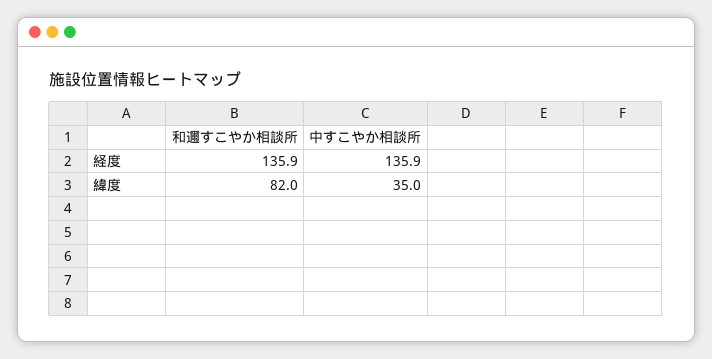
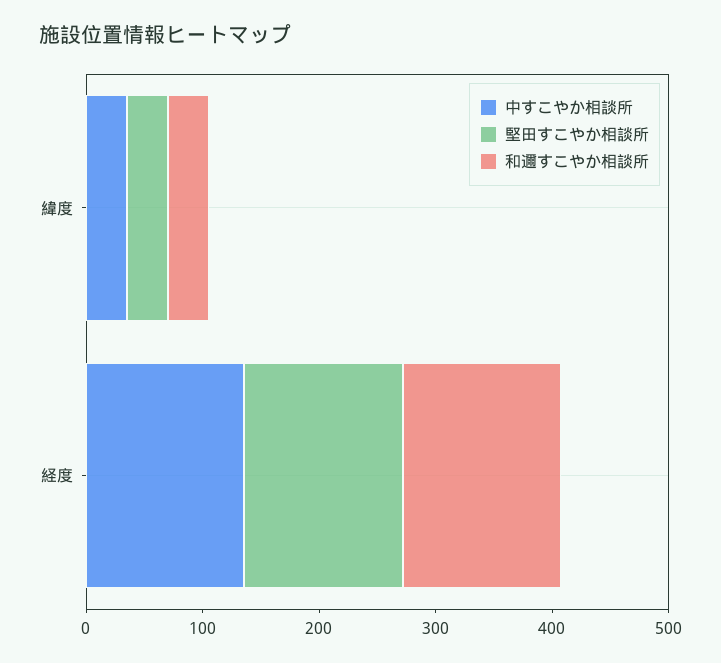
  {
    "和邇すこやか相談所": {
      "経度": 135.9,
-     "緯度": 82
+     "緯度": 40
    },
    "中すこやか相談所": {
      "経度": 135.9,
      "緯度": 35
-   }
+   },
+   "堅田すこやか相談所": {
+     "緯度": 40,
+     "経度": 140
+   }
  }

